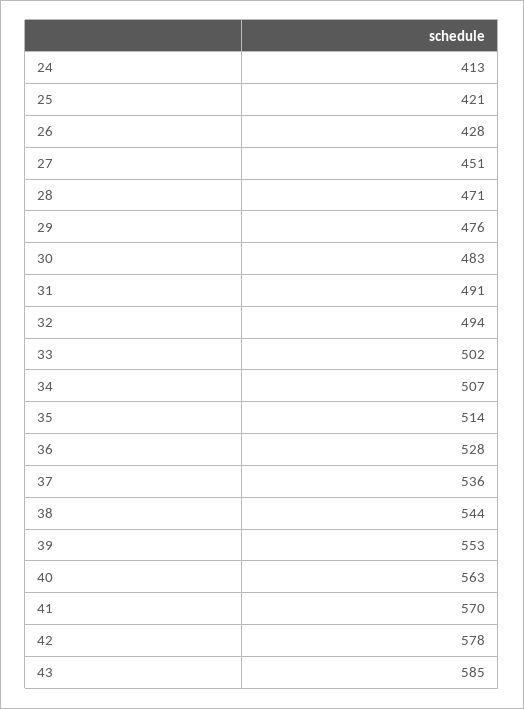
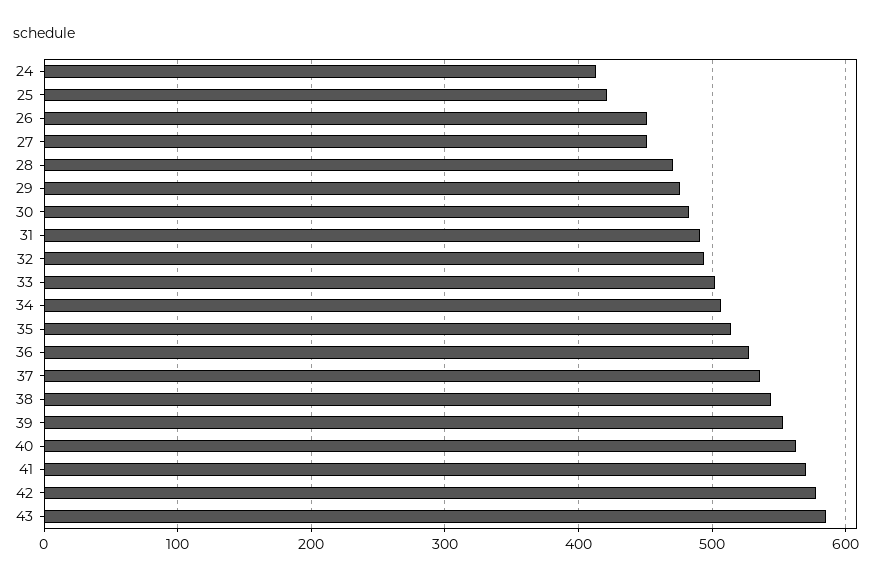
  {
    "24": 413,
    "25": 421,
-   "26": 428,
+   "26": 450,
    "27": 451,
    "28": 471,
    "29": 476,
    "30": 483,
    "31": 491,
    "32": 494,
    "33": 502,
    "34": 507,
    "35": 514,
    "36": 528,
    "37": 536,
    "38": 544,
    "39": 553,
    "40": 563,
    "41": 570,
    "42": 578,
    "43": 585
  }

